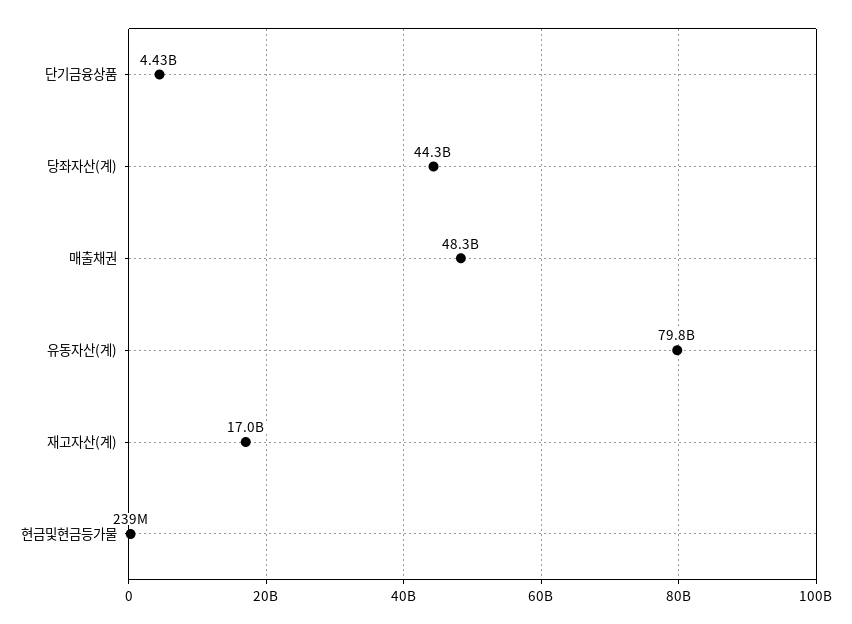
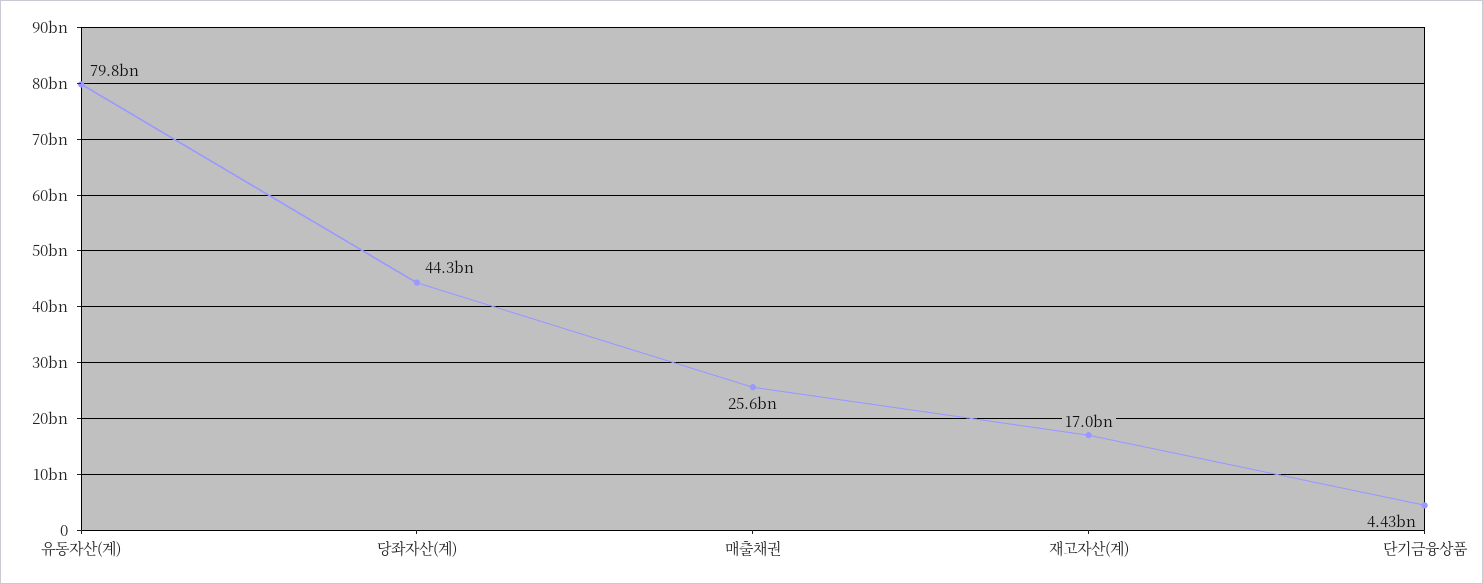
  {
    "단기금융상품": 4430000000,
    "당좌자산(계)": 44300000000,
-   "매출채권": 48300000000,
+   "매출채권": 25600000000,
    "유동자산(계)": 79800000000,
-   "재고자산(계)": 17000000000,
+   "재고자산(계)": 17000000000
-   "현금및현금등가물": 239000000
  }

